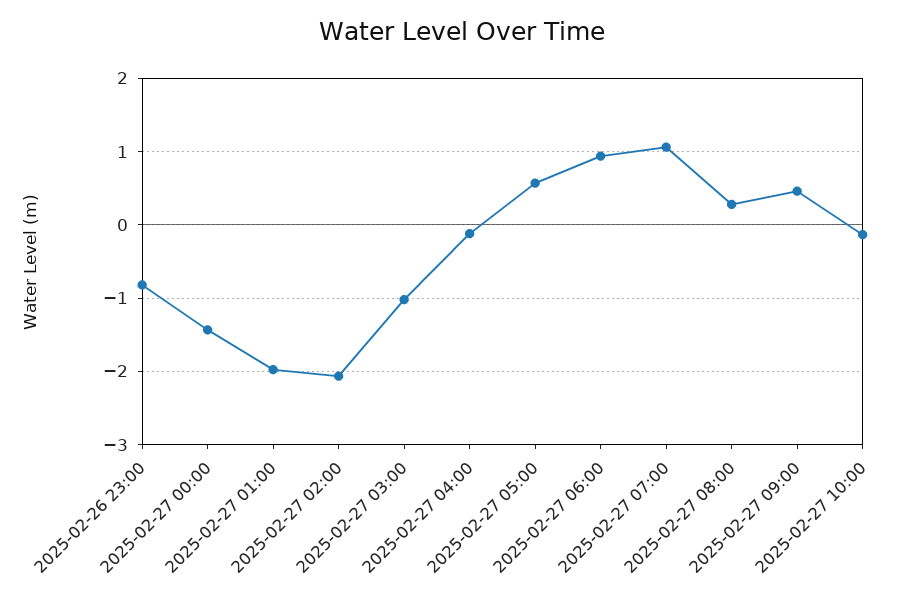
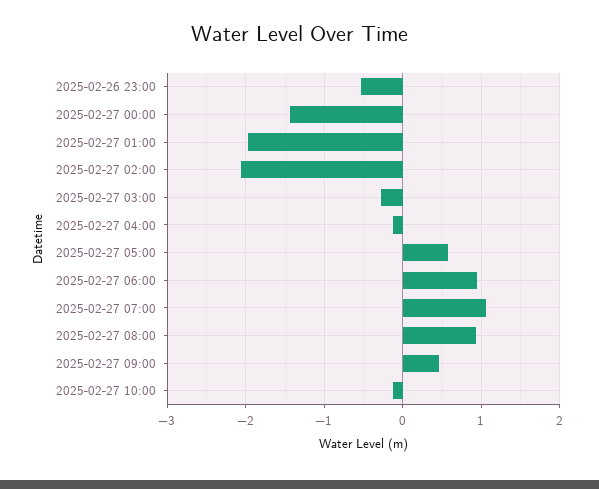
  {
-   "2025-02-26 23:00": -0.8,
+   "2025-02-26 23:00": -0.5,
    "2025-02-27 00:00": -1.4,
    "2025-02-27 01:00": -2,
    "2025-02-27 02:00": -2.1,
-   "2025-02-27 03:00": -1,
+   "2025-02-27 03:00": -0.3,
    "2025-02-27 04:00": -0.1,
    "2025-02-27 05:00": 0.6,
    "2025-02-27 06:00": 0.9,
    "2025-02-27 07:00": 1.1,
-   "2025-02-27 08:00": 0.3,
+   "2025-02-27 08:00": 0.9,
    "2025-02-27 09:00": 0.5,
    "2025-02-27 10:00": -0.1
  }

